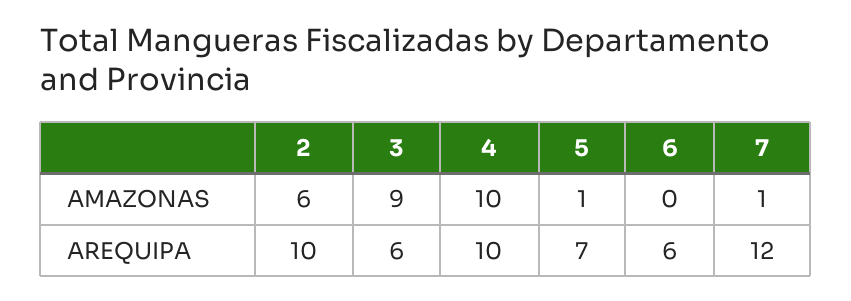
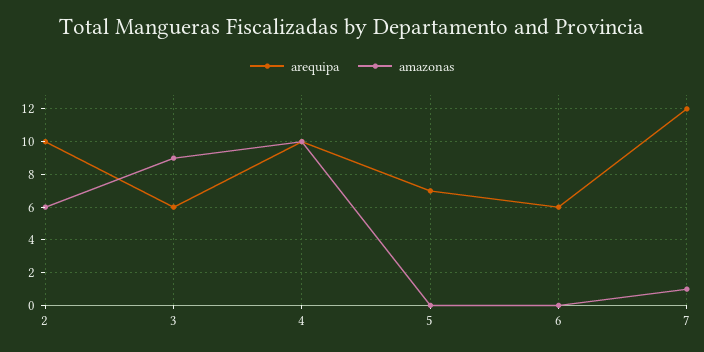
  {
    "AMAZONAS": {
      "2": 6,
      "3": 9,
      "4": 10,
-     "5": 1,
+     "5": 0,
      "6": 0,
      "7": 1
    },
    "AREQUIPA": {
      "2": 10,
      "3": 6,
      "4": 10,
      "5": 7,
      "6": 6,
      "7": 12
    }
  }

